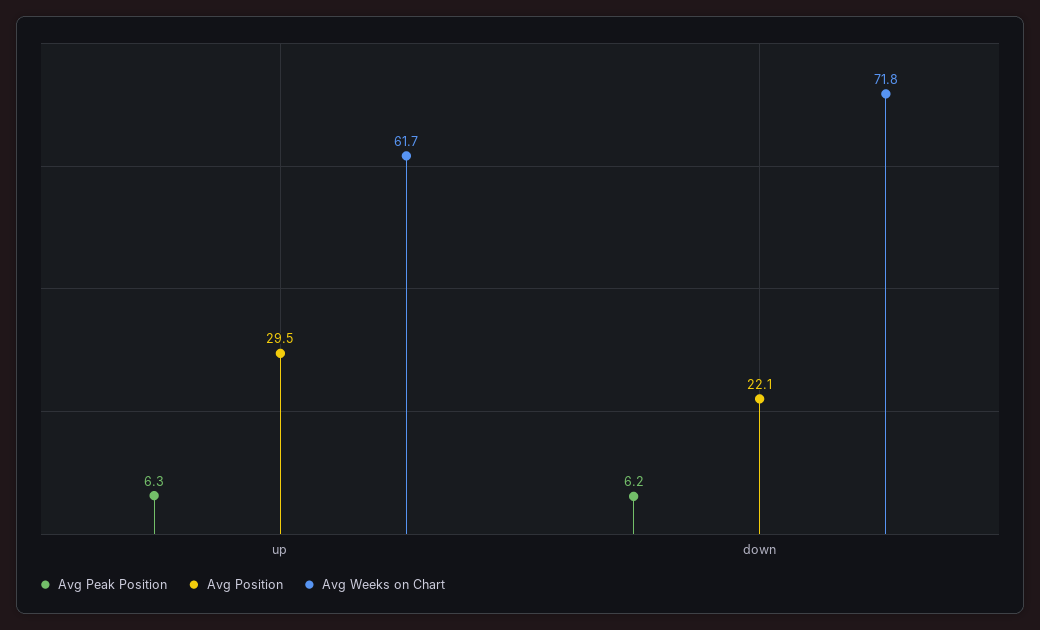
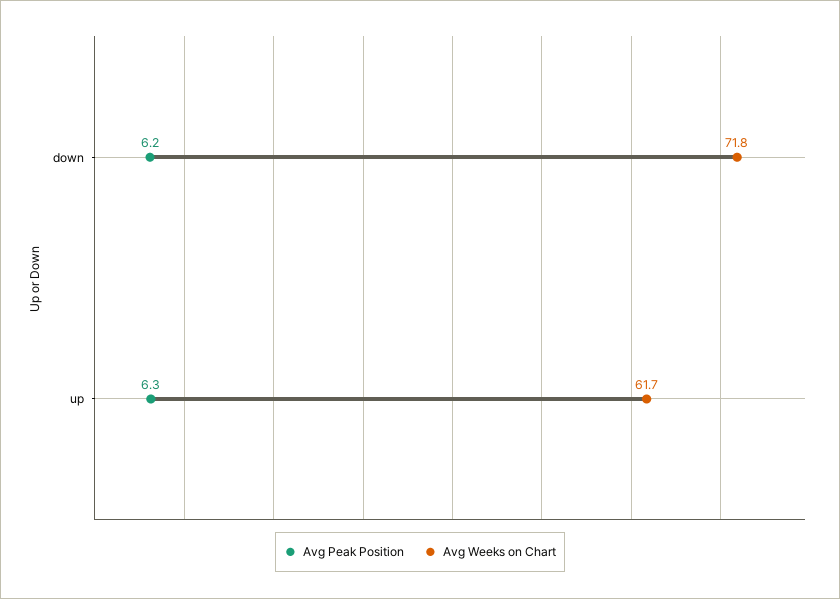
  {
    "Avg Peak Position": {
      "up": 6.3,
      "down": 6.2
    },
-   "Avg Position": {
-     "up": 29.5,
-     "down": 22.1
-   },
    "Avg Weeks on Chart": {
      "up": 61.7,
      "down": 71.8
    }
  }

